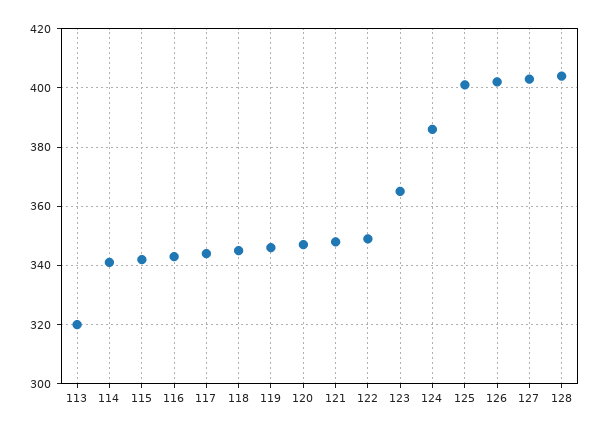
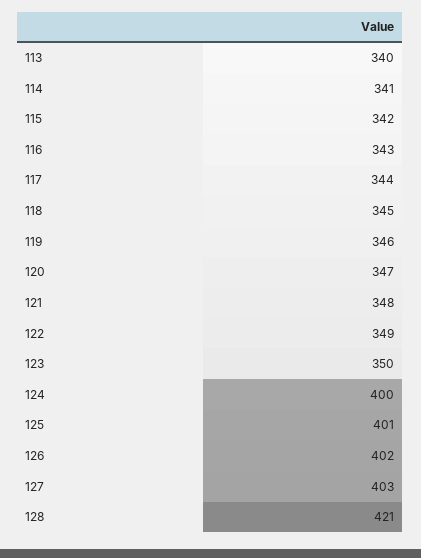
  {
-   "113": 320,
+   "113": 340,
    "114": 341,
    "115": 342,
    "116": 343,
    "117": 344,
    "118": 345,
    "119": 346,
    "120": 347,
    "121": 348,
    "122": 349,
-   "123": 365,
+   "123": 350,
-   "124": 385,
+   "124": 400,
    "125": 401,
    "126": 402,
    "127": 403,
-   "128": 405
+   "128": 421
  }

